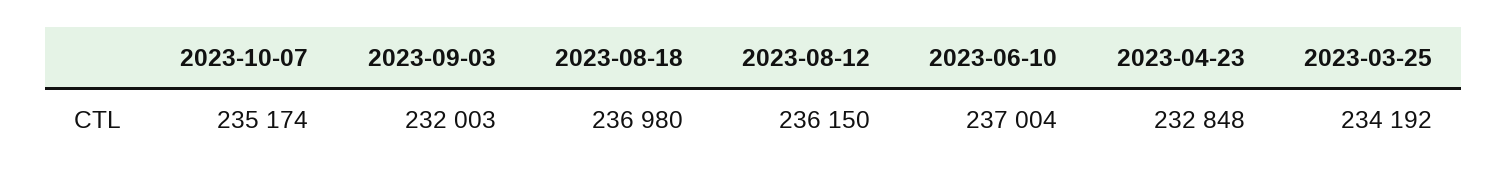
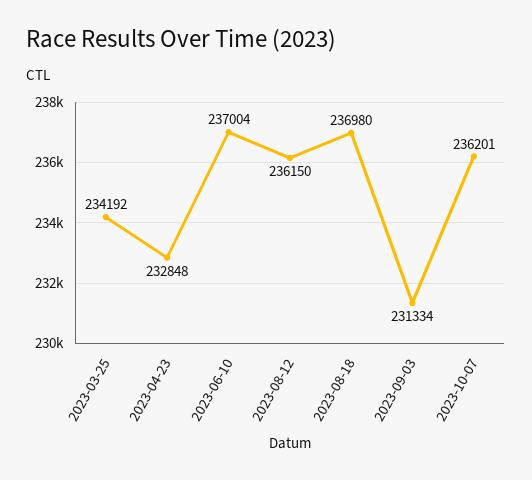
  {
-   "2023-10-07": 235174,
+   "2023-10-07": 236201,
-   "2023-09-03": 232003,
+   "2023-09-03": 231334,
    "2023-08-18": 236980,
    "2023-08-12": 236150,
    "2023-06-10": 237004,
    "2023-04-23": 232848,
    "2023-03-25": 234192
  }

